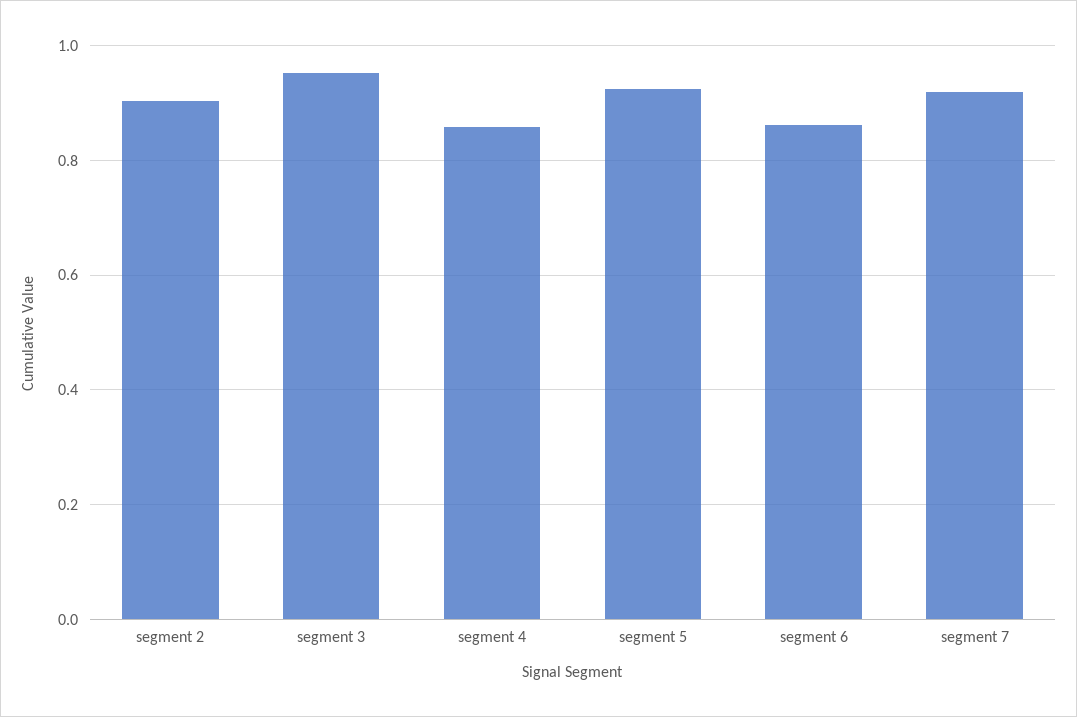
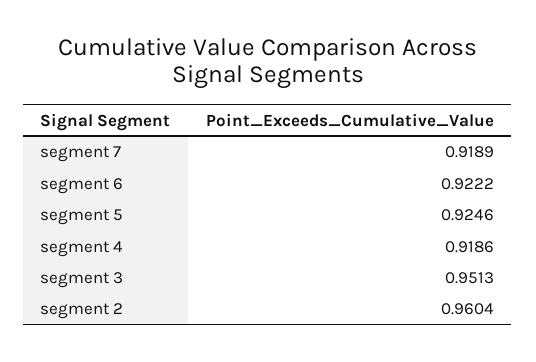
  {
-   "segment 2": 0.9,
+   "segment 2": 0.9604,
    "segment 3": 0.9513,
-   "segment 4": 0.86,
+   "segment 4": 0.9186,
    "segment 5": 0.9246,
-   "segment 6": 0.86,
+   "segment 6": 0.9222,
    "segment 7": 0.9189
  }

